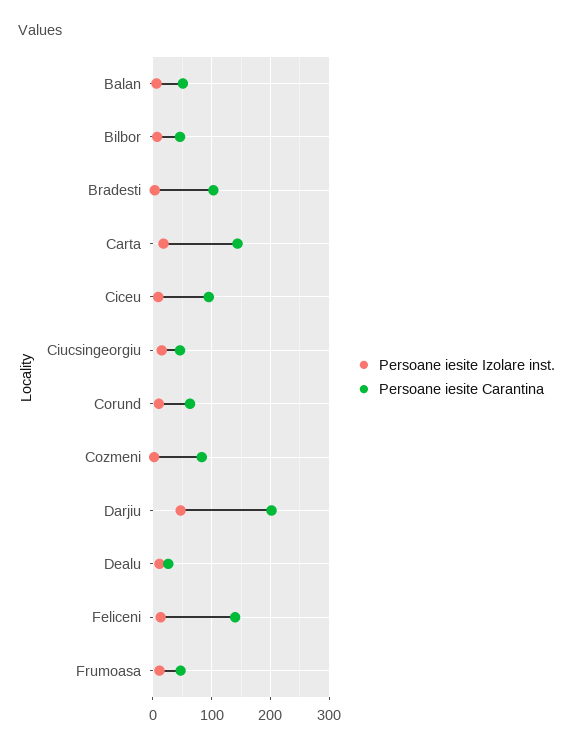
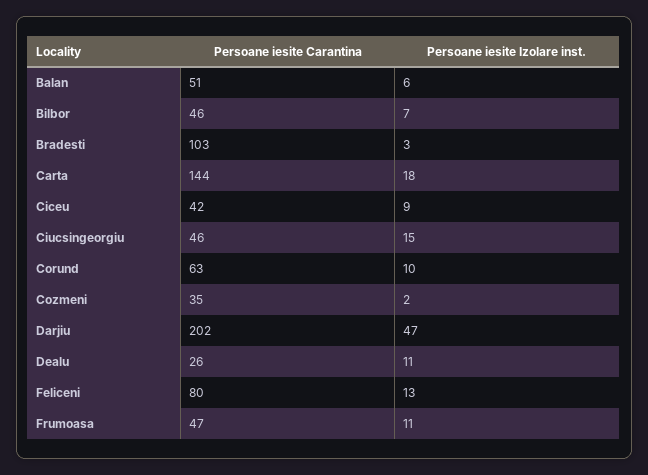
  {
    "Persoane iesite Izolare inst.": {
      "Balan": 6,
      "Bilbor": 7,
      "Bradesti": 3,
      "Carta": 18,
      "Ciceu": 9,
      "Ciucsingeorgiu": 15,
      "Corund": 10,
      "Cozmeni": 2,
      "Darjiu": 47,
      "Dealu": 11,
      "Feliceni": 13,
      "Frumoasa": 11
    },
    "Persoane iesite Carantina": {
      "Balan": 51,
      "Bilbor": 46,
      "Bradesti": 103,
      "Carta": 144,
-     "Ciceu": 100,
+     "Ciceu": 42,
      "Ciucsingeorgiu": 46,
      "Corund": 63,
-     "Cozmeni": 80,
+     "Cozmeni": 35,
      "Darjiu": 202,
      "Dealu": 26,
-     "Feliceni": 140,
+     "Feliceni": 80,
      "Frumoasa": 47
    }
  }

